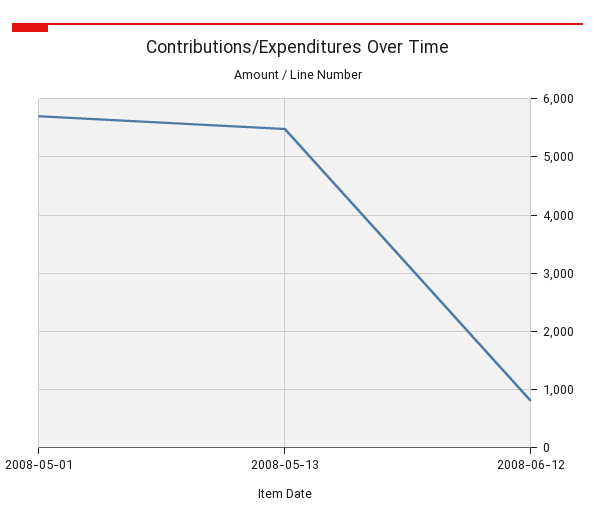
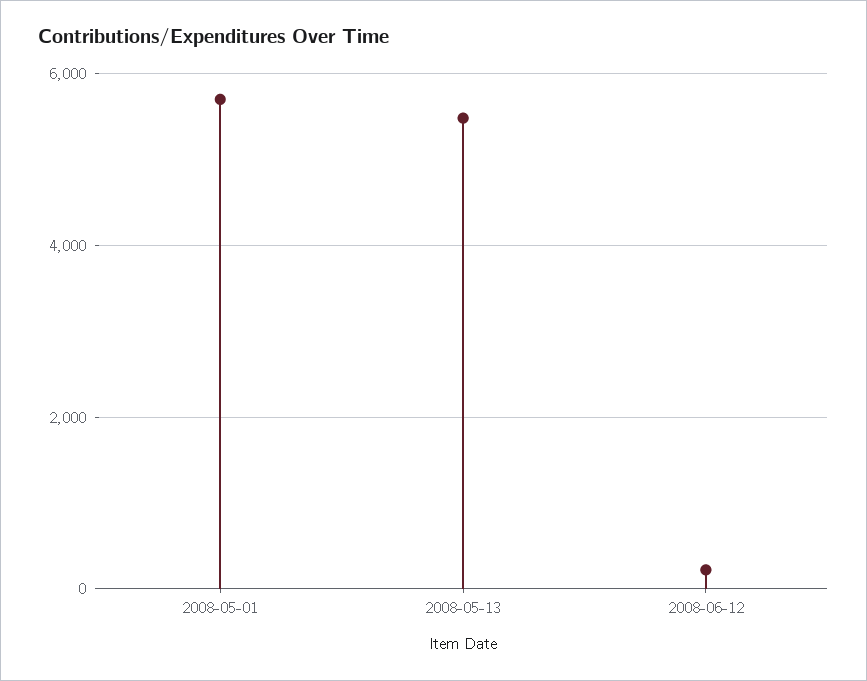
  {
    "2008-05-01": 5800,
    "2008-05-13": 5400,
-   "2008-06-12": 800
+   "2008-06-12": 200
  }

